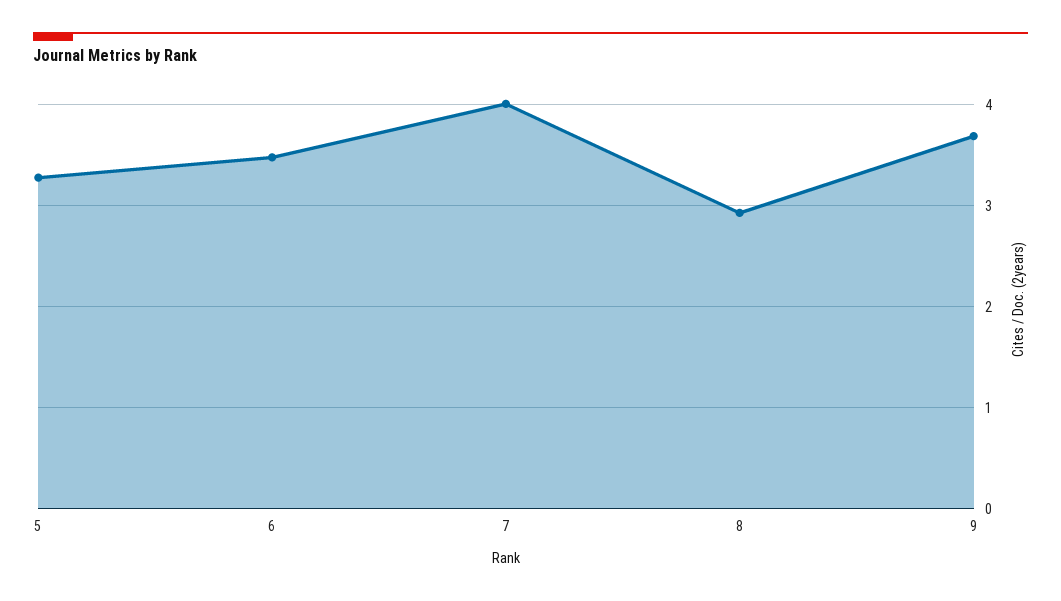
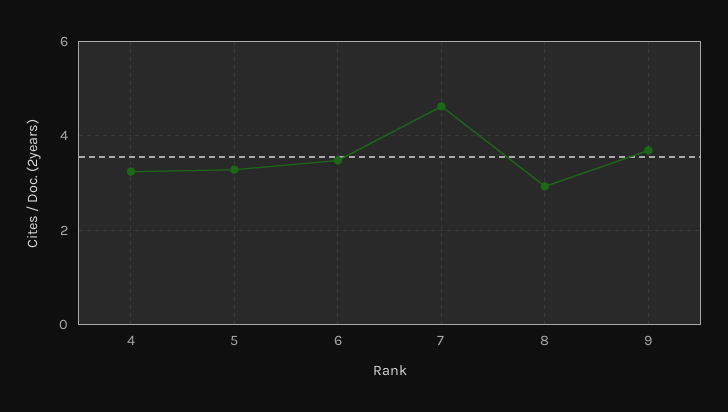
  {
    "5": 3.3,
    "6": 3.5,
-   "7": 4,
+   "7": 4.6,
    "8": 2.9,
-   "9": 3.7
+   "9": 3.7,
+   "4": 3.2
  }

